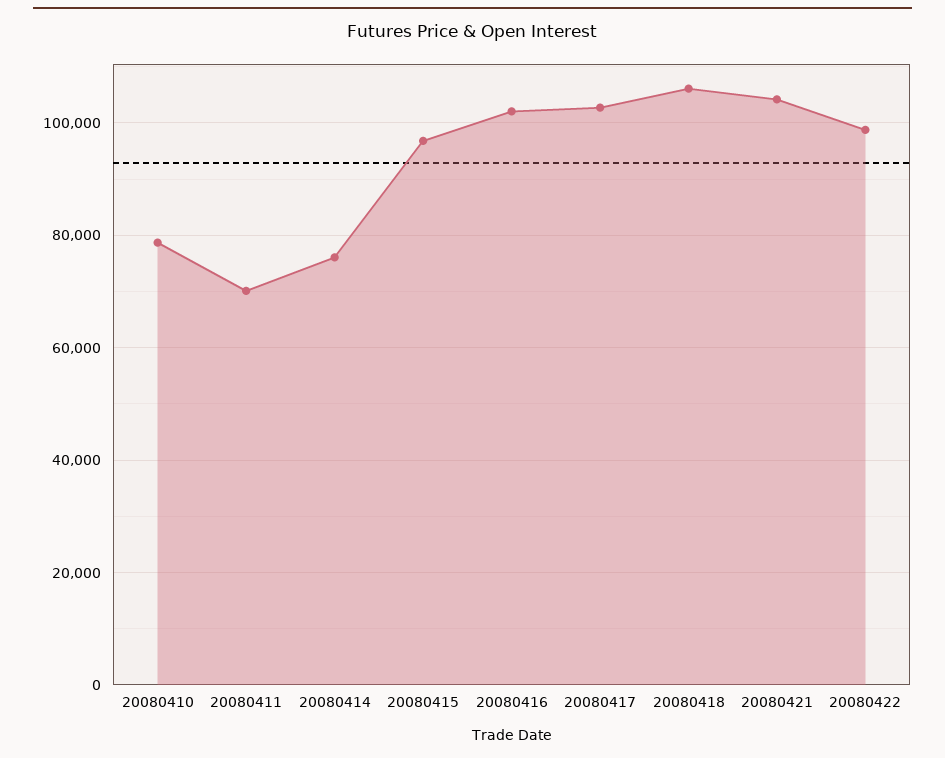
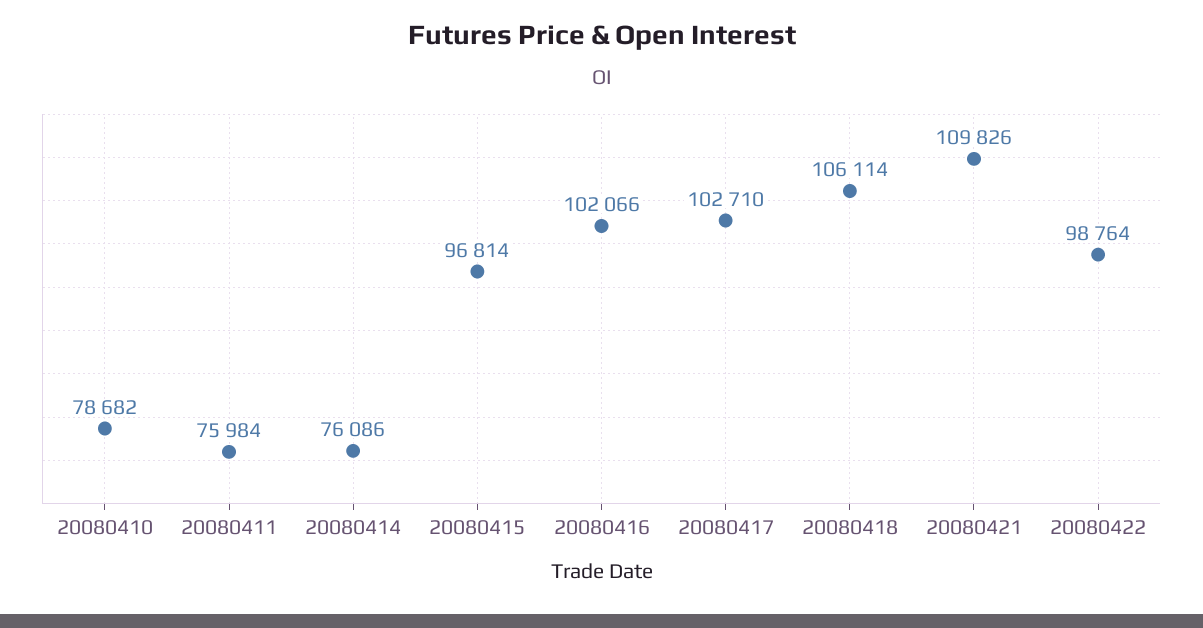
  {
    "20080410": 78682,
-   "20080411": 70000,
+   "20080411": 75984,
    "20080414": 76086,
    "20080415": 96814,
    "20080416": 102066,
    "20080417": 102710,
    "20080418": 106114,
-   "20080421": 104000,
+   "20080421": 109826,
    "20080422": 98764
  }

